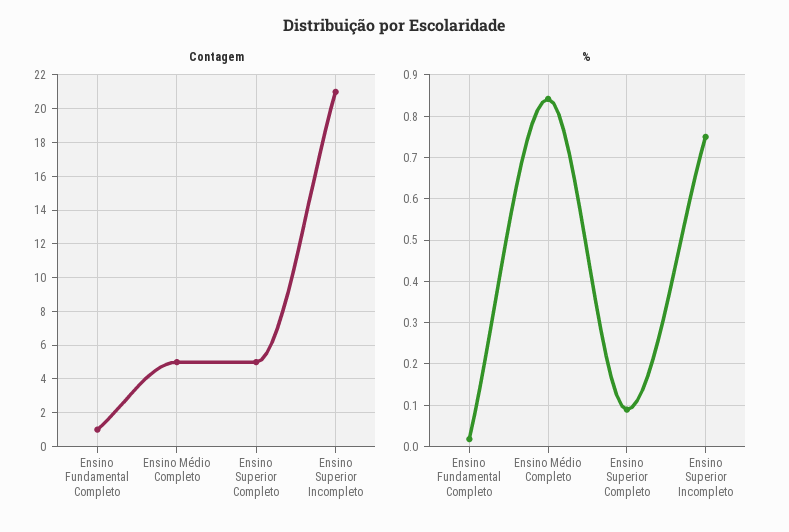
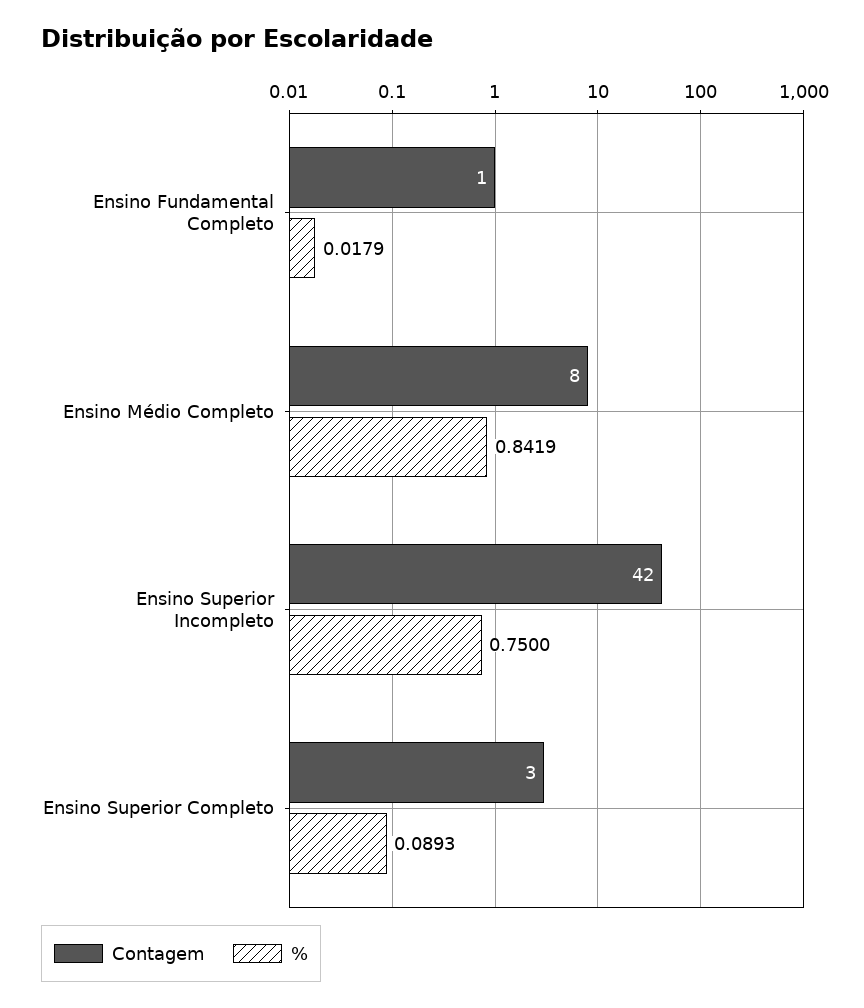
  {
    "Contagem": {
      "Ensino Fundamental Completo": 1,
-     "Ensino Médio Completo": 5,
+     "Ensino Médio Completo": 8,
-     "Ensino Superior Completo": 5,
+     "Ensino Superior Completo": 3,
-     "Ensino Superior Incompleto": 21
+     "Ensino Superior Incompleto": 42
    },
    "%": {
      "Ensino Fundamental Completo": 0.0179,
      "Ensino Médio Completo": 0.8419,
      "Ensino Superior Completo": 0.0893,
      "Ensino Superior Incompleto": 0.75
    }
  }

